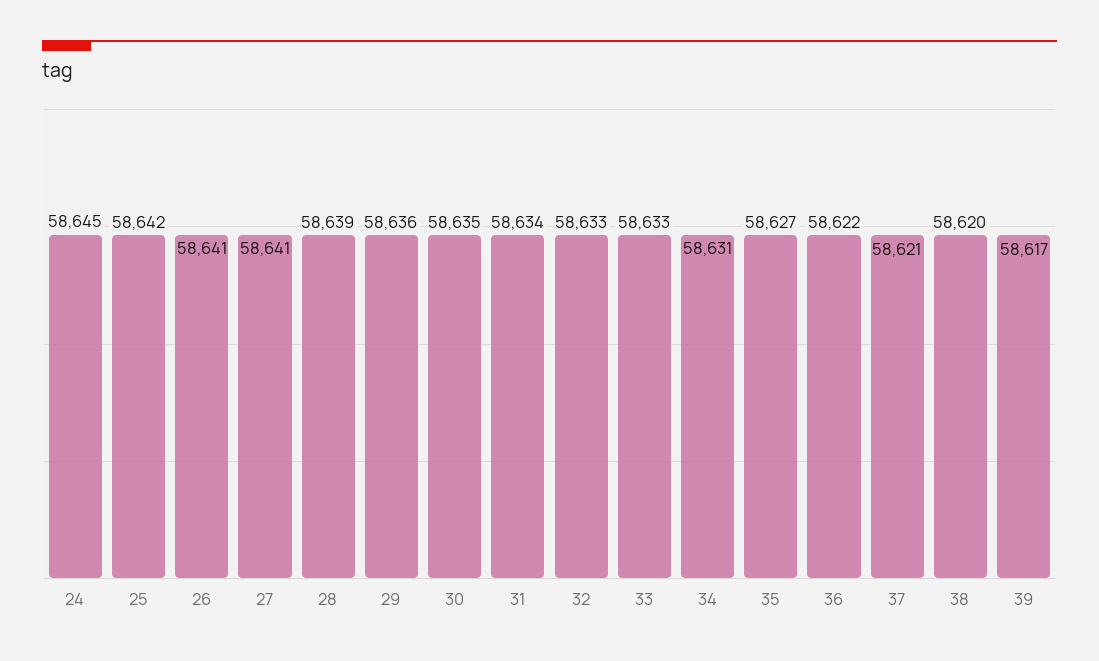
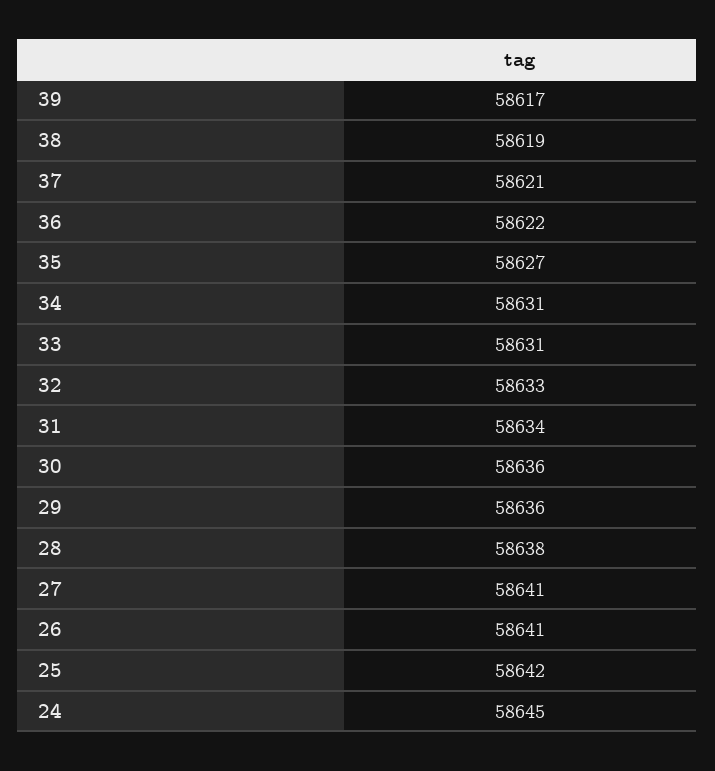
  {
    "24": 58645,
    "25": 58642,
    "26": 58641,
    "27": 58641,
-   "28": 58639,
+   "28": 58638,
    "29": 58636,
-   "30": 58635,
+   "30": 58636,
    "31": 58634,
    "32": 58633,
-   "33": 58633,
+   "33": 58631,
    "34": 58631,
    "35": 58627,
    "36": 58622,
    "37": 58621,
-   "38": 58620,
+   "38": 58619,
    "39": 58617
  }

